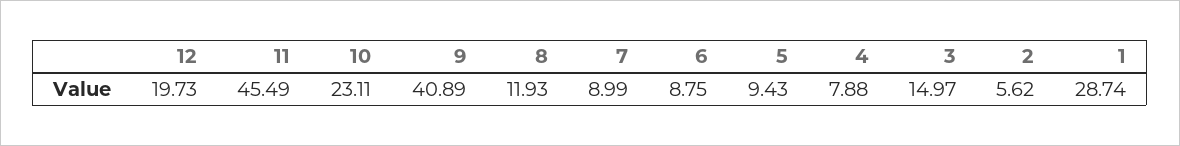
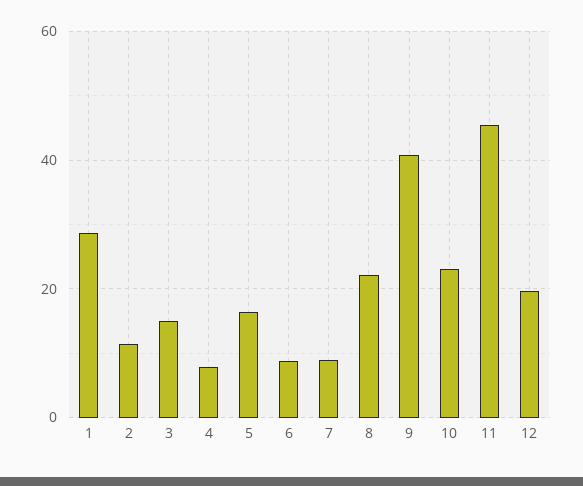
  {
    "12": 19.73,
    "11": 45.49,
    "10": 23.11,
    "9": 40.89,
-   "8": 11.93,
+   "8": 22,
    "7": 8.99,
    "6": 8.75,
-   "5": 9.43,
+   "5": 16,
    "4": 7.88,
    "3": 14.97,
-   "2": 5.62,
+   "2": 12,
    "1": 28.74
  }

